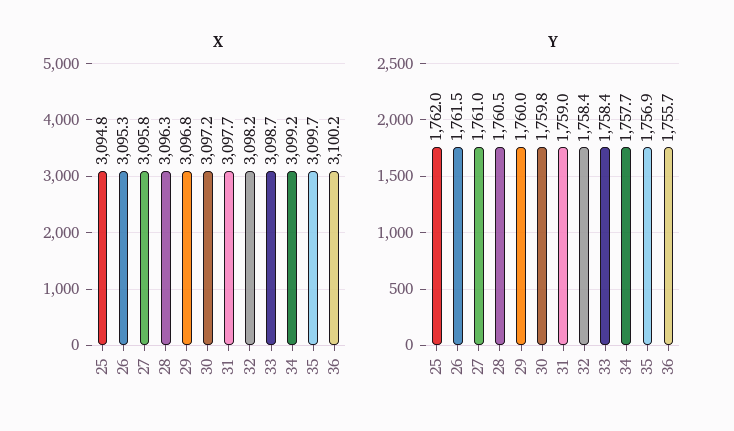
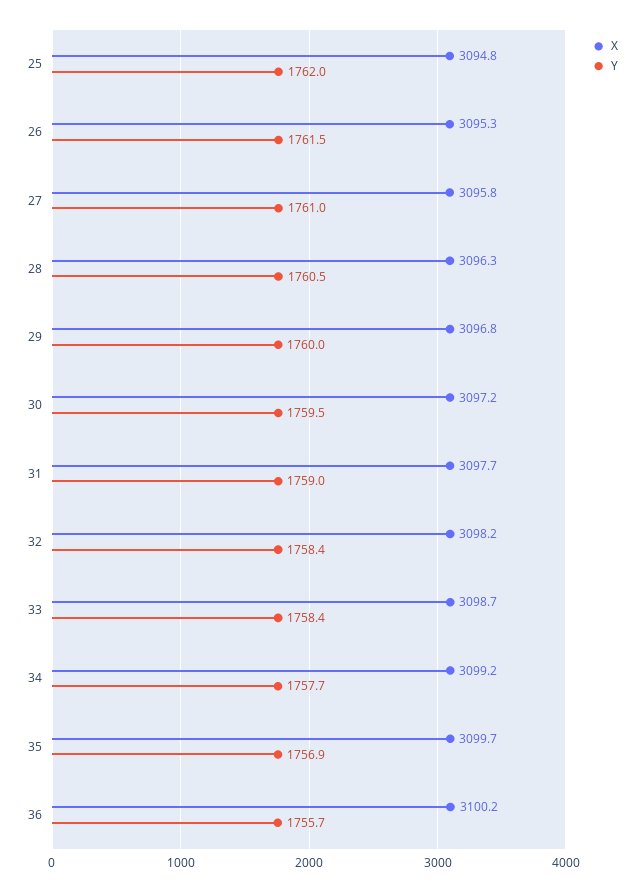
  {
    "X": {
      "25": 3094.8,
      "26": 3095.3,
      "27": 3095.8,
      "28": 3096.3,
      "29": 3096.8,
      "30": 3097.2,
      "31": 3097.7,
      "32": 3098.2,
      "33": 3098.7,
      "34": 3099.2,
      "35": 3099.7,
      "36": 3100.2
    },
    "Y": {
      "25": 1762,
      "26": 1761.5,
      "27": 1761,
      "28": 1760.5,
      "29": 1760,
-     "30": 1759.8,
+     "30": 1759.5,
      "31": 1759,
      "32": 1758.4,
      "33": 1758.4,
      "34": 1757.7,
      "35": 1756.9,
      "36": 1755.7
    }
  }

